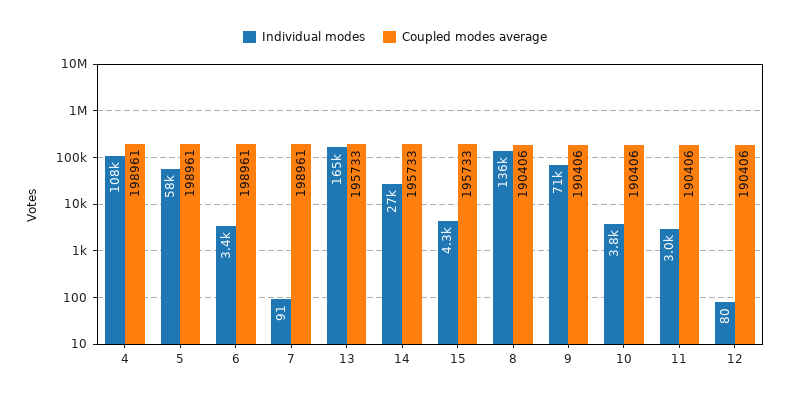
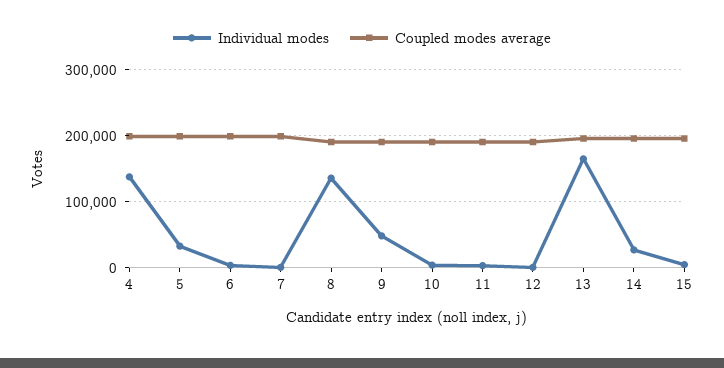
  {
    "Individual modes": {
-     "4": 108000,
+     "4": 140000,
-     "5": 58000,
+     "5": 30000,
      "6": 3400,
      "7": 91,
      "13": 165000,
      "14": 27000,
      "15": 4300,
      "8": 136000,
-     "9": 71000,
+     "9": 50000,
      "10": 3800,
      "11": 3000,
      "12": 80
    },
    "Coupled modes average": {
      "4": 198961,
      "5": 198961,
      "6": 198961,
      "7": 198961,
      "13": 195733,
      "14": 195733,
      "15": 195733,
      "8": 190406,
      "9": 190406,
      "10": 190406,
      "11": 190406,
      "12": 190406
    }
  }

